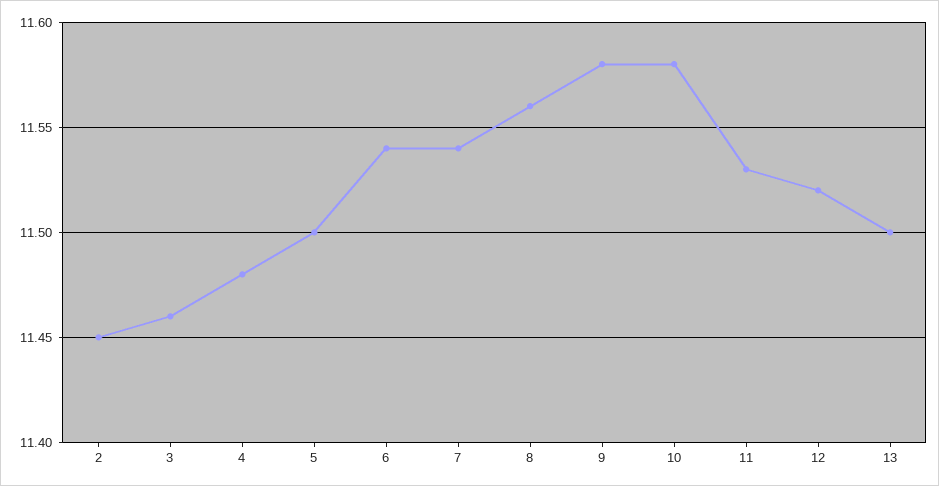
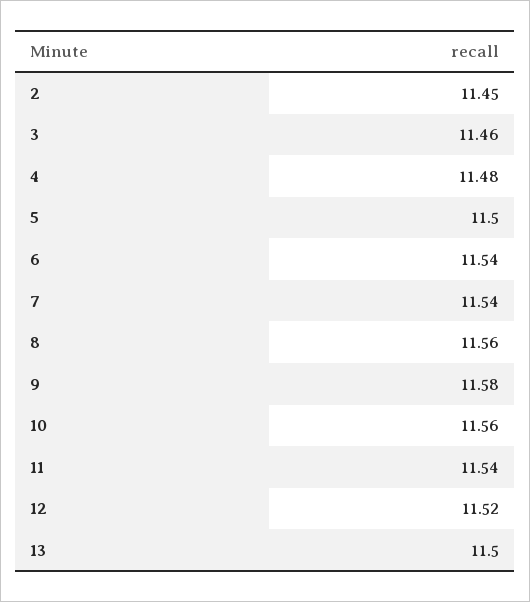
  {
    "2": 11.45,
    "3": 11.46,
    "4": 11.48,
    "5": 11.5,
    "6": 11.54,
    "7": 11.54,
    "8": 11.56,
    "9": 11.58,
-   "10": 11.58,
+   "10": 11.56,
-   "11": 11.53,
+   "11": 11.54,
    "12": 11.52,
    "13": 11.5
  }

